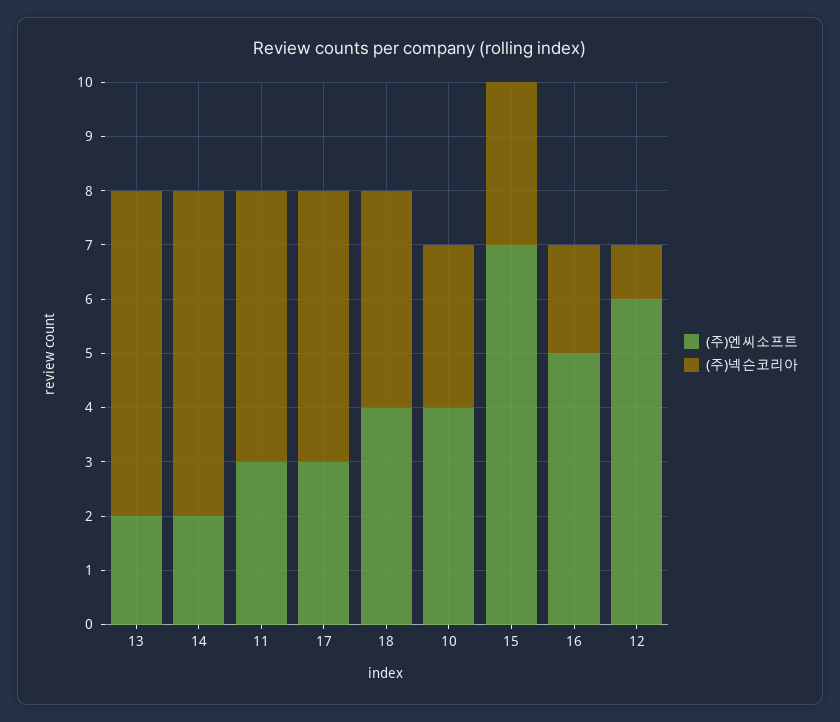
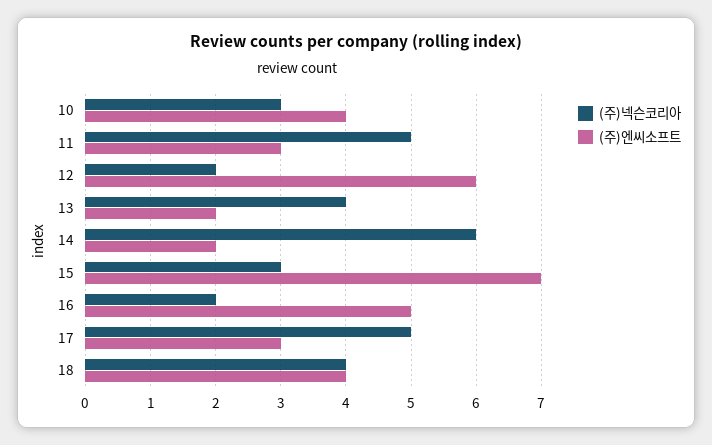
  {
    "(주)엔씨소프트": {
      "13": 2,
      "14": 2,
      "11": 3,
      "17": 3,
      "18": 4,
      "10": 4,
      "15": 7,
      "16": 5,
      "12": 6
    },
    "(주)넥슨코리아": {
-     "13": 6,
+     "13": 4,
      "14": 6,
      "11": 5,
      "17": 5,
      "18": 4,
      "10": 3,
      "15": 3,
      "16": 2,
-     "12": 1
+     "12": 2
    }
  }

